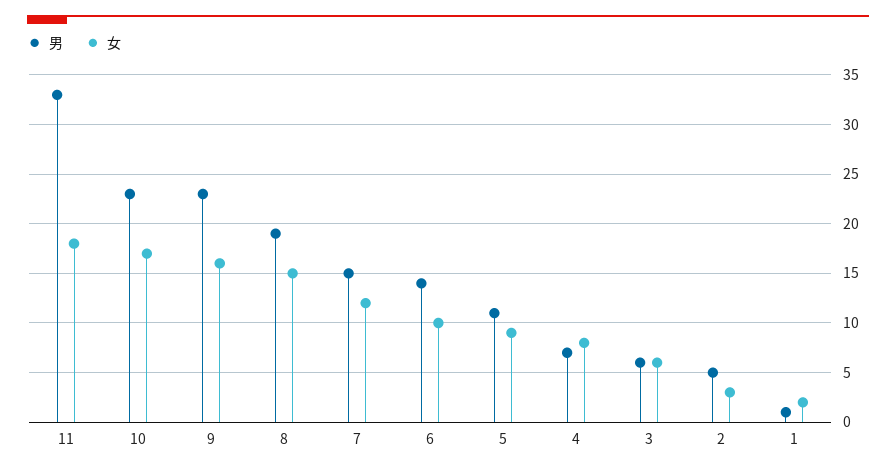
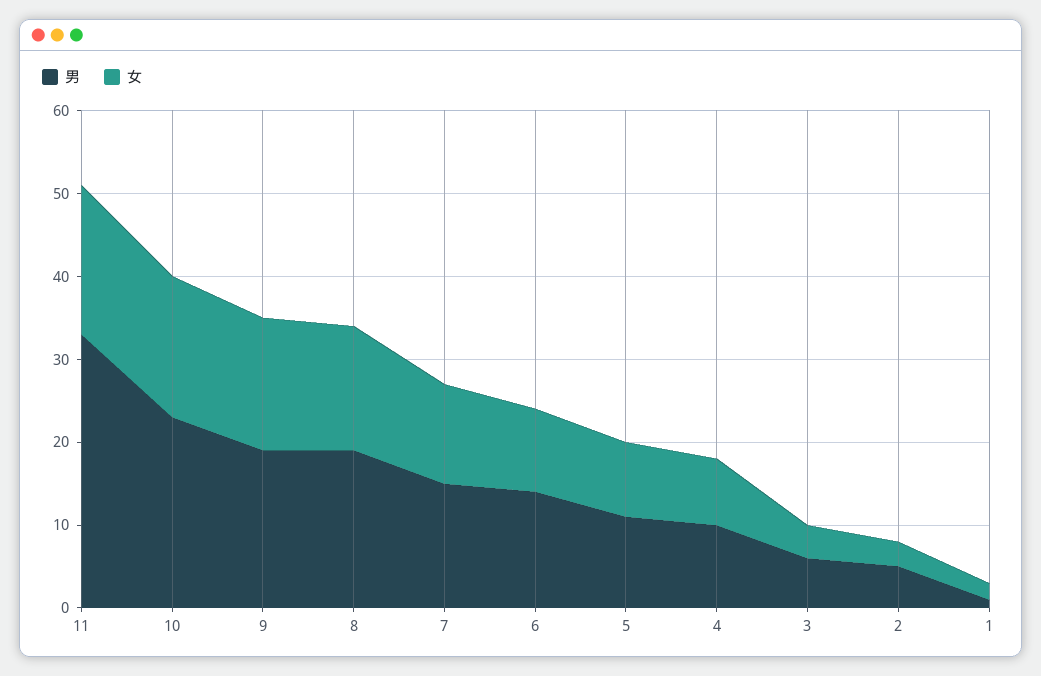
  {
    "男": {
      "11": 33,
      "10": 23,
-     "9": 23,
+     "9": 19,
      "8": 19,
      "7": 15,
      "6": 14,
      "5": 11,
-     "4": 7,
+     "4": 10,
      "3": 6,
      "2": 5,
      "1": 1
    },
    "女": {
      "11": 18,
      "10": 17,
      "9": 16,
      "8": 15,
      "7": 12,
      "6": 10,
      "5": 9,
      "4": 8,
-     "3": 6,
+     "3": 4,
      "2": 3,
      "1": 2
    }
  }

